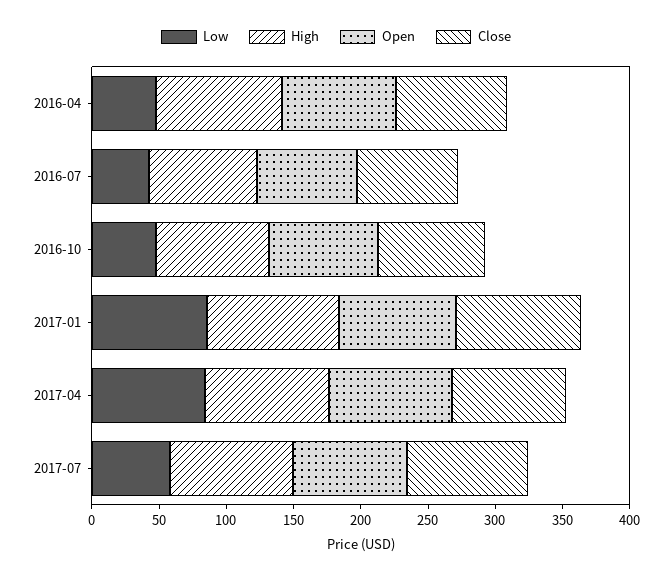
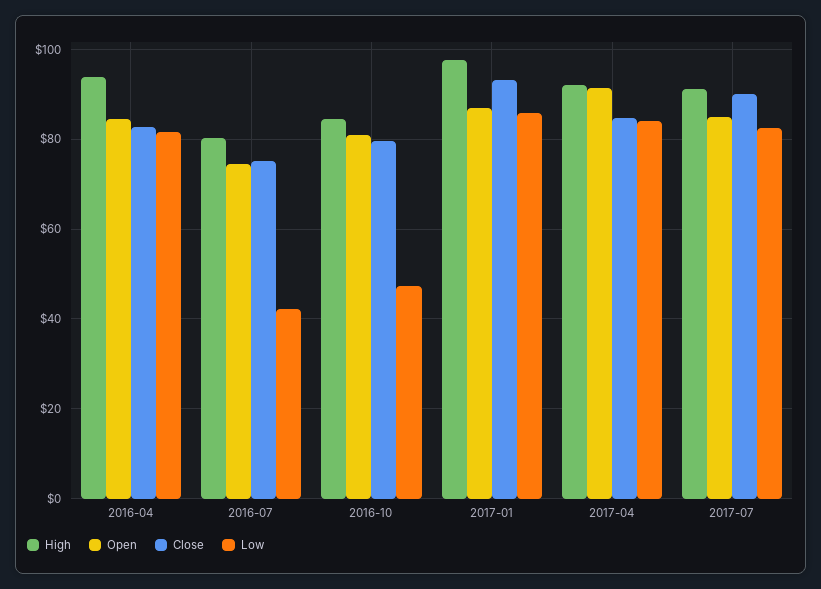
  {
    "Low": {
-     "2016-04": 50,
+     "2016-04": 82,
      "2016-07": 42,
      "2016-10": 48,
      "2017-01": 86,
      "2017-04": 84,
-     "2017-07": 60
+     "2017-07": 82
    },
    "High": {
      "2016-04": 94,
      "2016-07": 80,
      "2016-10": 84,
      "2017-01": 98,
      "2017-04": 92,
      "2017-07": 92
    },
    "Open": {
      "2016-04": 84,
      "2016-07": 74,
      "2016-10": 80,
      "2017-01": 88,
      "2017-04": 92,
      "2017-07": 86
    },
    "Close": {
      "2016-04": 82,
      "2016-07": 76,
      "2016-10": 80,
      "2017-01": 94,
      "2017-04": 84,
      "2017-07": 90
    }
  }

